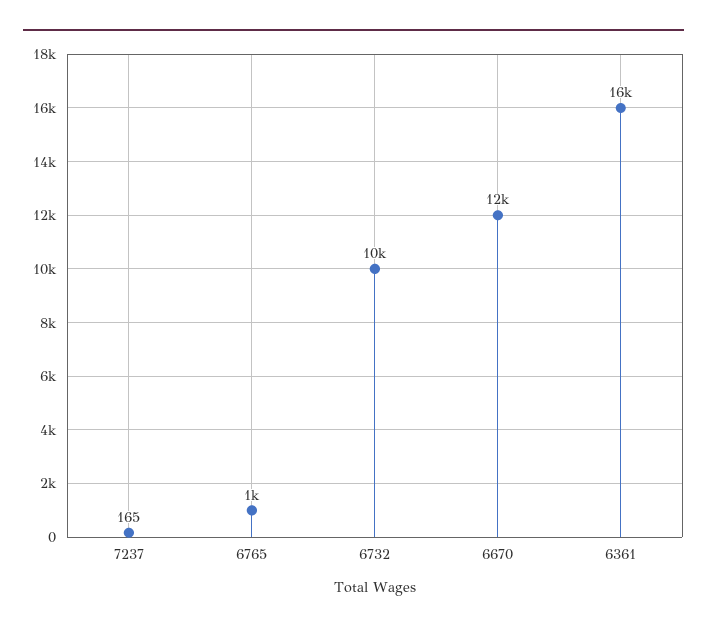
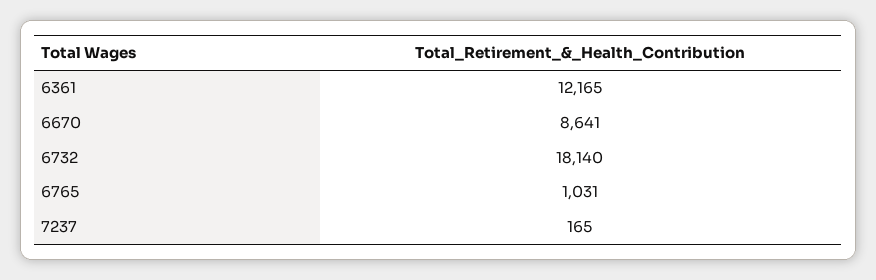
  {
    "7237": 165,
    "6765": 1031,
-   "6732": 10000,
+   "6732": 18140,
-   "6670": 12000,
+   "6670": 8641,
-   "6361": 16000
+   "6361": 12165
  }

